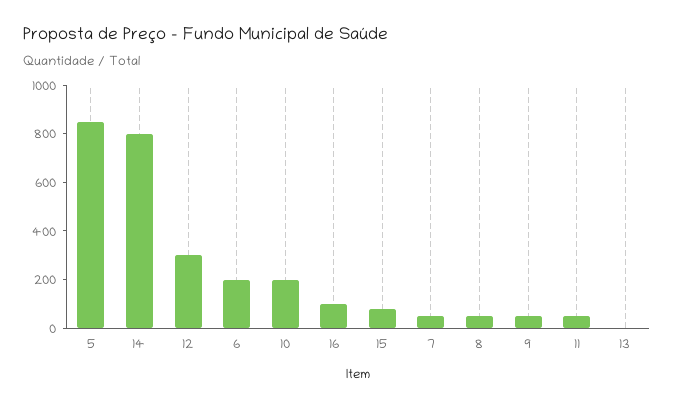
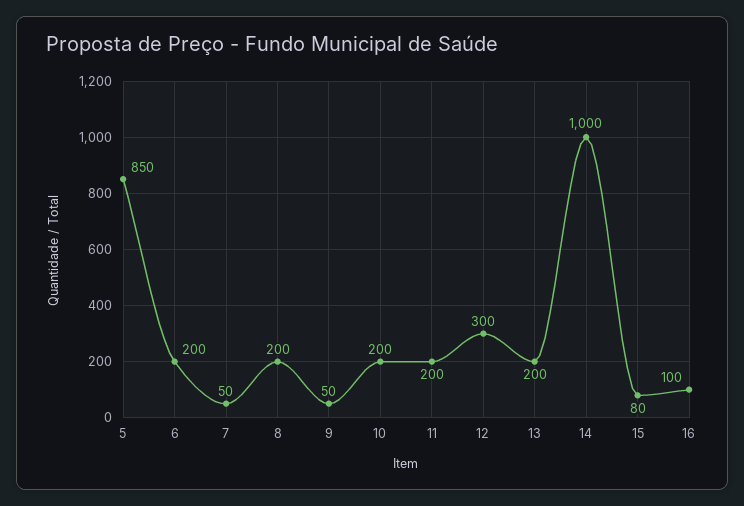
  {
    "5": 850,
-   "14": 800,
+   "14": 1000,
    "12": 300,
    "6": 200,
    "10": 200,
    "16": 100,
    "15": 80,
    "7": 50,
-   "8": 50,
+   "8": 200,
    "9": 50,
-   "11": 50,
+   "11": 200,
-   "13": 0
+   "13": 200
  }

